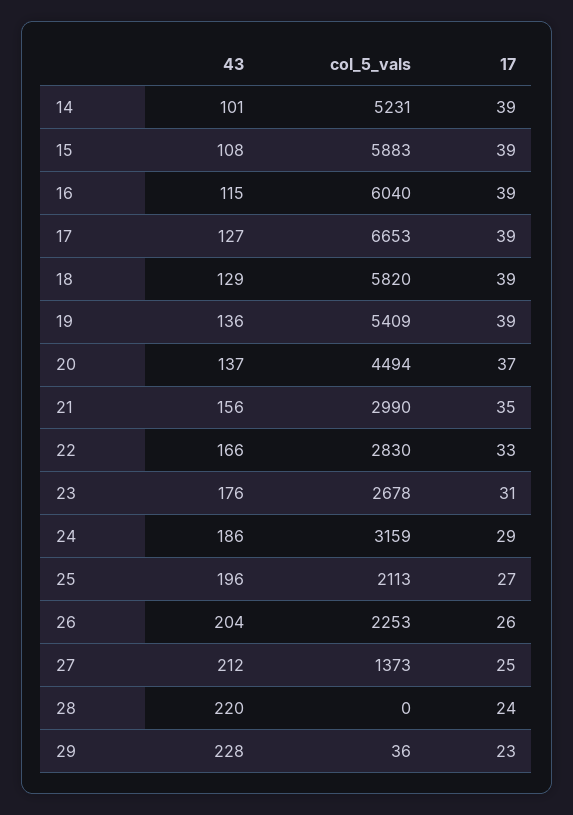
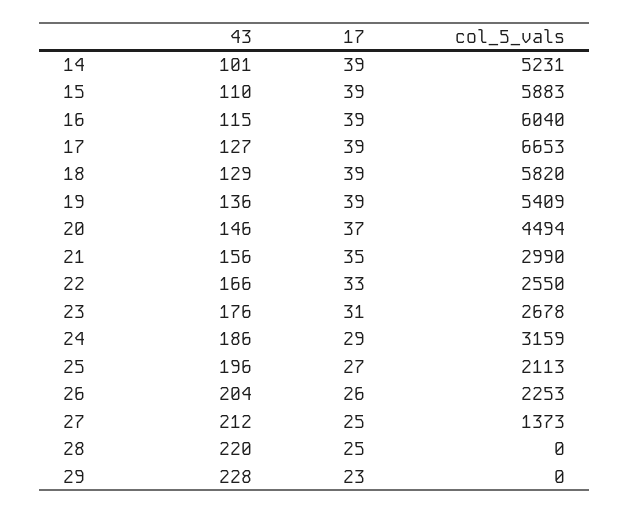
  {
    "43": {
      "14": 101,
-     "15": 108,
+     "15": 110,
      "16": 115,
      "17": 127,
      "18": 129,
      "19": 136,
-     "20": 137,
+     "20": 146,
      "21": 156,
      "22": 166,
      "23": 176,
      "24": 186,
      "25": 196,
      "26": 204,
      "27": 212,
      "28": 220,
      "29": 228
    },
    "col_5_vals": {
      "14": 5231,
      "15": 5883,
      "16": 6040,
      "17": 6653,
      "18": 5820,
      "19": 5409,
      "20": 4494,
      "21": 2990,
-     "22": 2830,
+     "22": 2550,
      "23": 2678,
      "24": 3159,
      "25": 2113,
      "26": 2253,
      "27": 1373,
      "28": 0,
-     "29": 36
+     "29": 0
    },
    "17": {
      "14": 39,
      "15": 39,
      "16": 39,
      "17": 39,
      "18": 39,
      "19": 39,
      "20": 37,
      "21": 35,
      "22": 33,
      "23": 31,
      "24": 29,
      "25": 27,
      "26": 26,
      "27": 25,
-     "28": 24,
+     "28": 25,
      "29": 23
    }
  }

